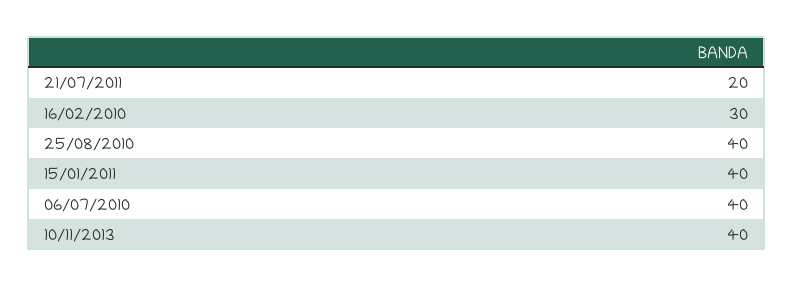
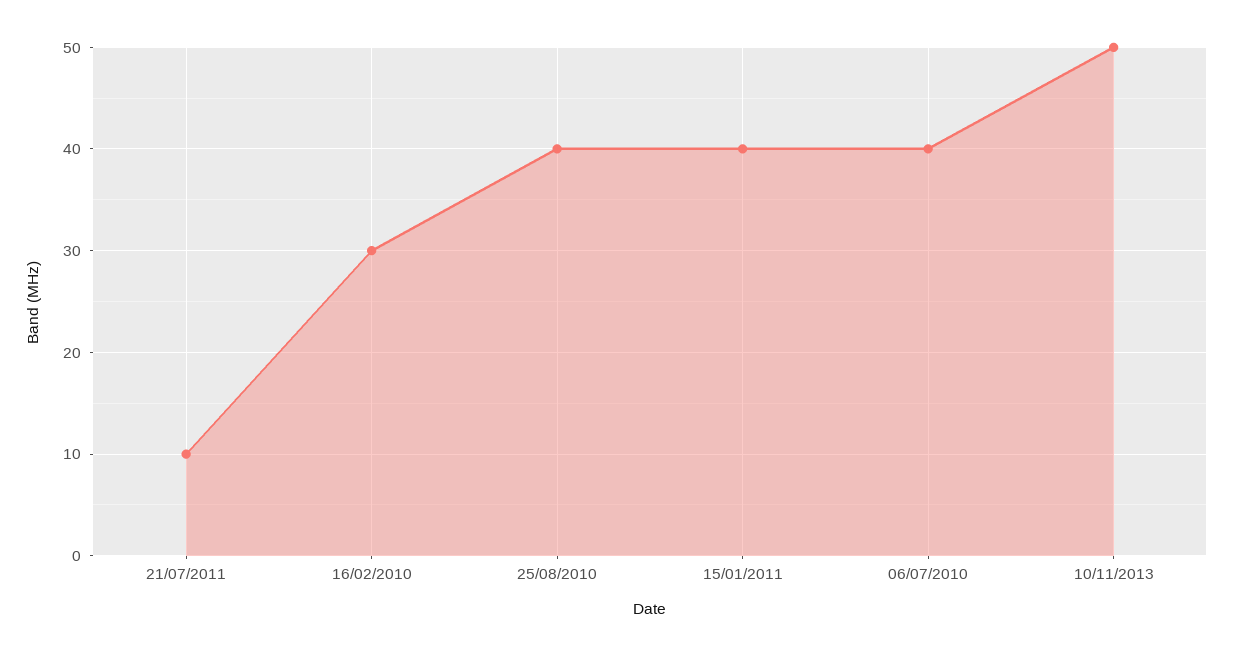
  {
-   "21/07/2011": 20,
+   "21/07/2011": 10,
    "16/02/2010": 30,
    "25/08/2010": 40,
    "15/01/2011": 40,
    "06/07/2010": 40,
-   "10/11/2013": 40
+   "10/11/2013": 50
  }

